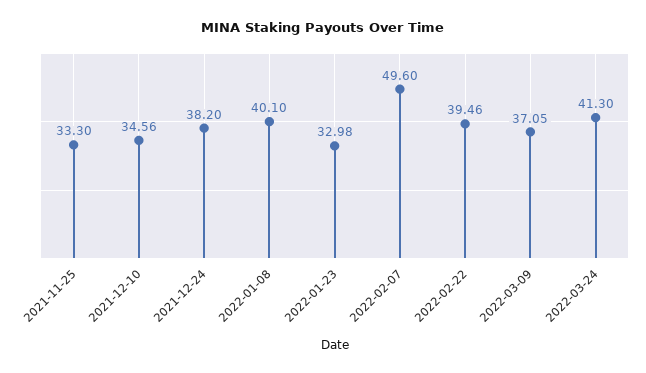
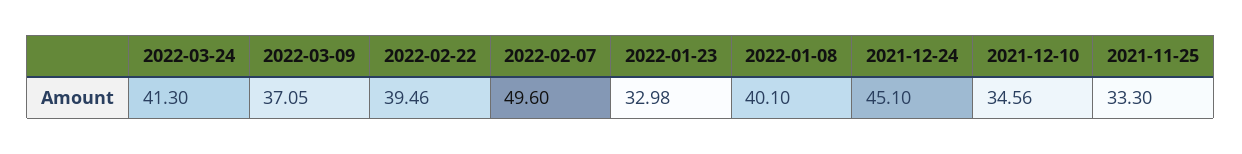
  {
    "2021-11-25": 33.3,
    "2021-12-10": 34.56,
-   "2021-12-24": 38.2,
+   "2021-12-24": 45.1,
    "2022-01-08": 40.1,
    "2022-01-23": 32.98,
    "2022-02-07": 49.6,
    "2022-02-22": 39.46,
    "2022-03-09": 37.05,
    "2022-03-24": 41.3
  }

